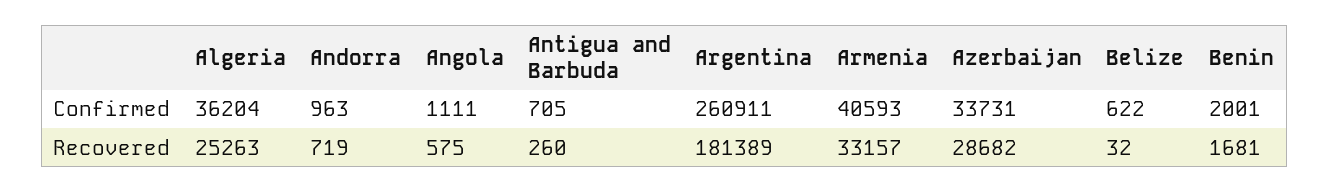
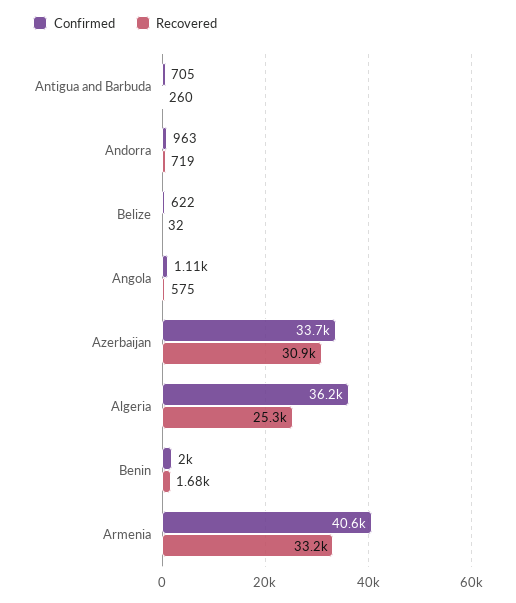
  {
    "Confirmed": {
      "Algeria": 36204,
      "Andorra": 963,
      "Angola": 1111,
      "Antigua and Barbuda": 705,
-     "Argentina": 260911,
      "Armenia": 40593,
      "Azerbaijan": 33731,
      "Belize": 622,
      "Benin": 2001
    },
    "Recovered": {
      "Algeria": 25263,
      "Andorra": 719,
      "Angola": 575,
      "Antigua and Barbuda": 260,
-     "Argentina": 181389,
      "Armenia": 33157,
-     "Azerbaijan": 28682,
+     "Azerbaijan": 30900,
      "Belize": 32,
      "Benin": 1681
    }
  }

